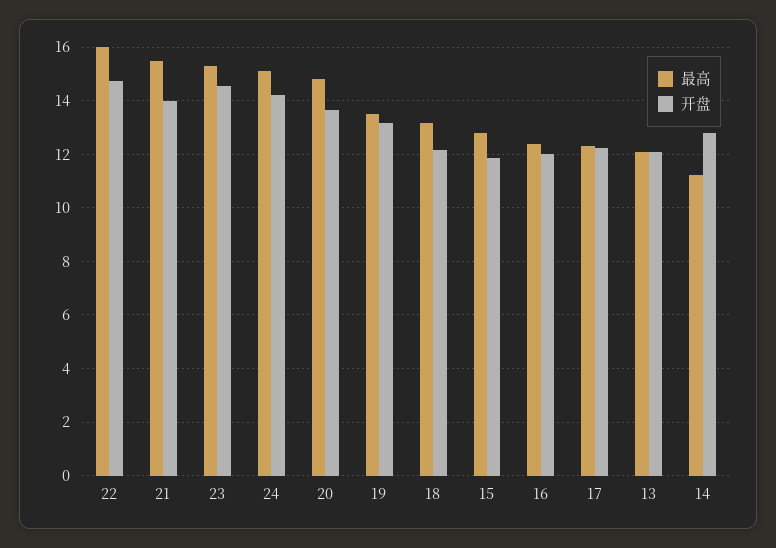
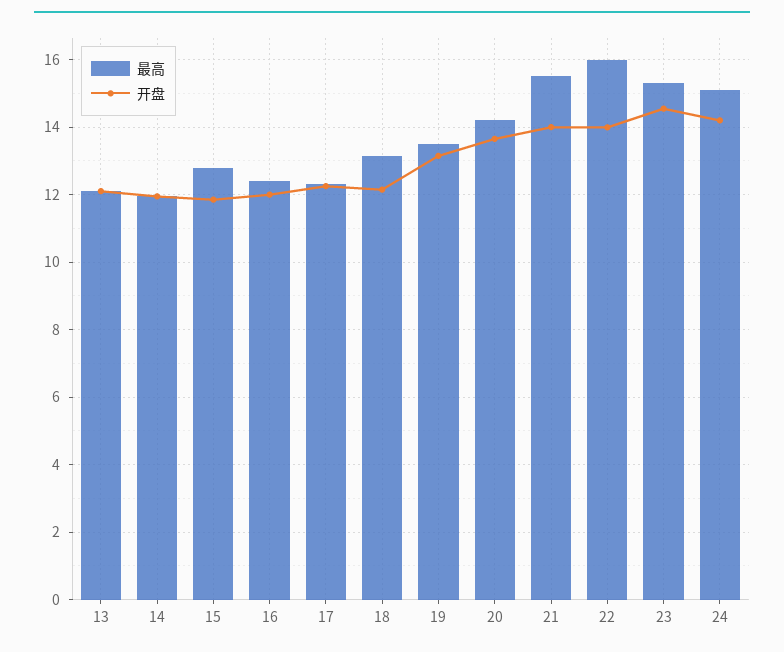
  {
    "最高": {
      "22": 16,
      "21": 15.6,
      "23": 15.4,
      "24": 15.2,
-     "20": 14.75,
+     "20": 14.2,
      "19": 13.6,
      "18": 13.2,
      "15": 12.8,
      "16": 12.4,
      "17": 12.4,
      "13": 12.2,
-     "14": 11.25
+     "14": 12
    },
    "开盘": {
-     "22": 14.75,
+     "22": 14,
      "21": 14,
      "23": 14.6,
      "24": 14.2,
      "20": 13.6,
      "19": 13.2,
      "18": 12.2,
      "15": 11.8,
      "16": 12,
      "17": 12.2,
      "13": 12.2,
-     "14": 12.75
+     "14": 12
    }
  }

